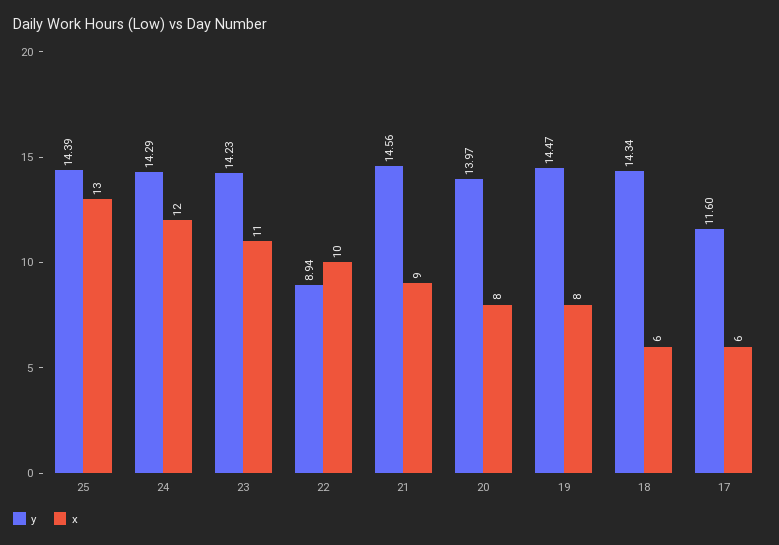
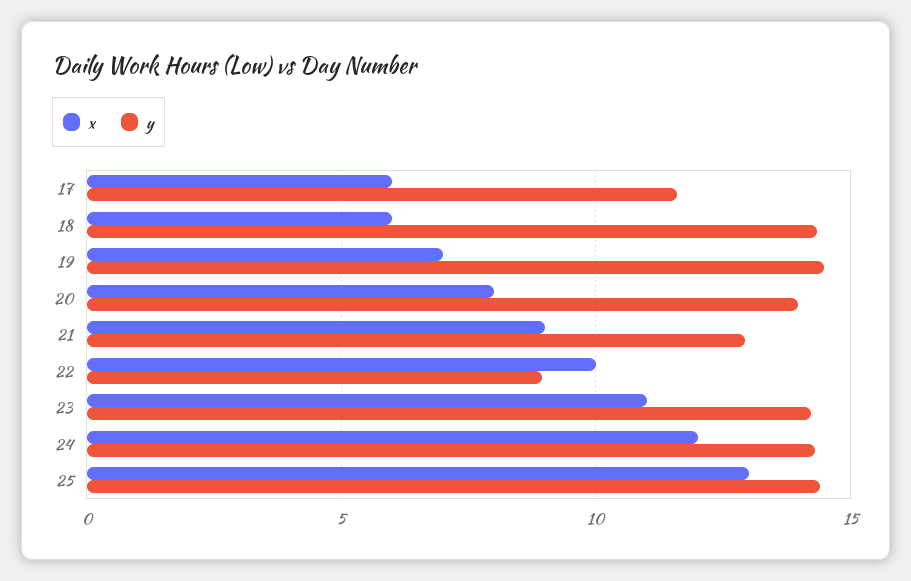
  {
    "y": {
      "25": 14.39,
      "24": 14.29,
      "23": 14.23,
      "22": 8.94,
-     "21": 14.56,
+     "21": 13,
      "20": 13.97,
      "19": 14.47,
      "18": 14.34,
      "17": 11.6
    },
    "x": {
      "25": 13,
      "24": 12,
      "23": 11,
      "22": 10,
      "21": 9,
      "20": 8,
-     "19": 8,
+     "19": 7,
      "18": 6,
      "17": 6
    }
  }

